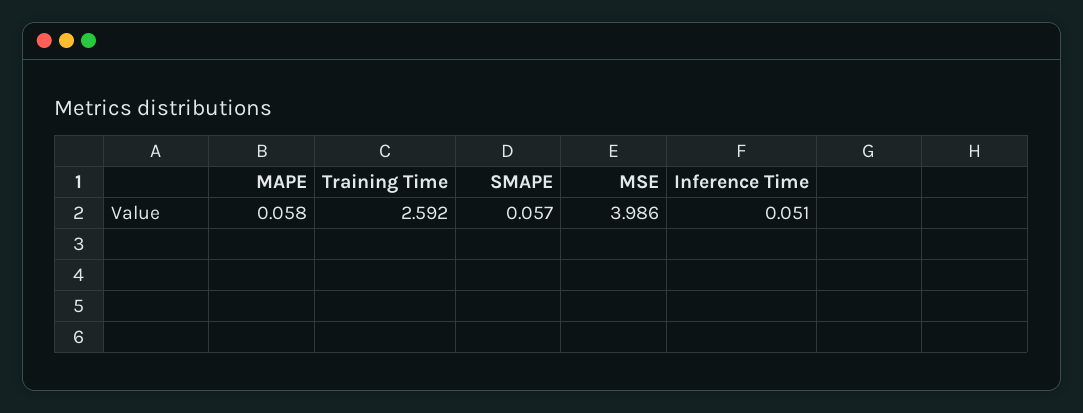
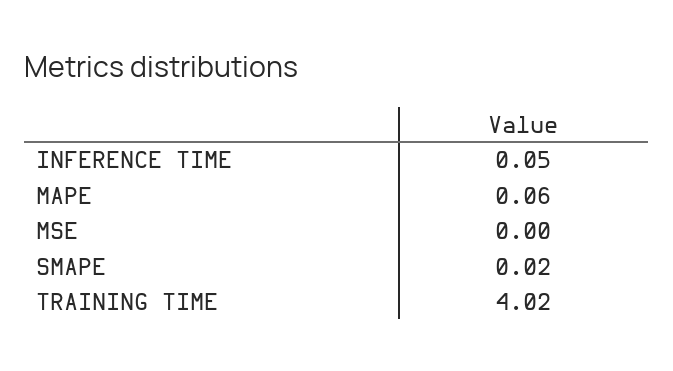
  {
    "MAPE": 0.058,
-   "Training Time": 2.592,
+   "Training Time": 4.02,
-   "SMAPE": 0.057,
+   "SMAPE": 0.02,
-   "MSE": 3.986,
+   "MSE": 0,
    "Inference Time": 0.051
  }

